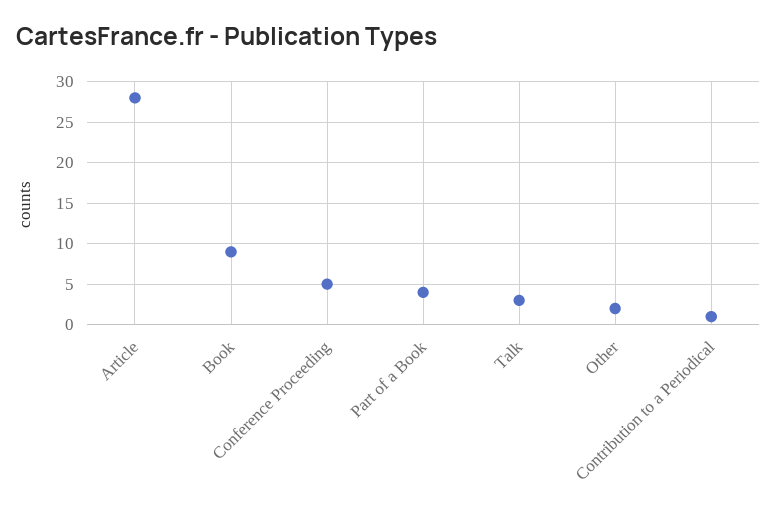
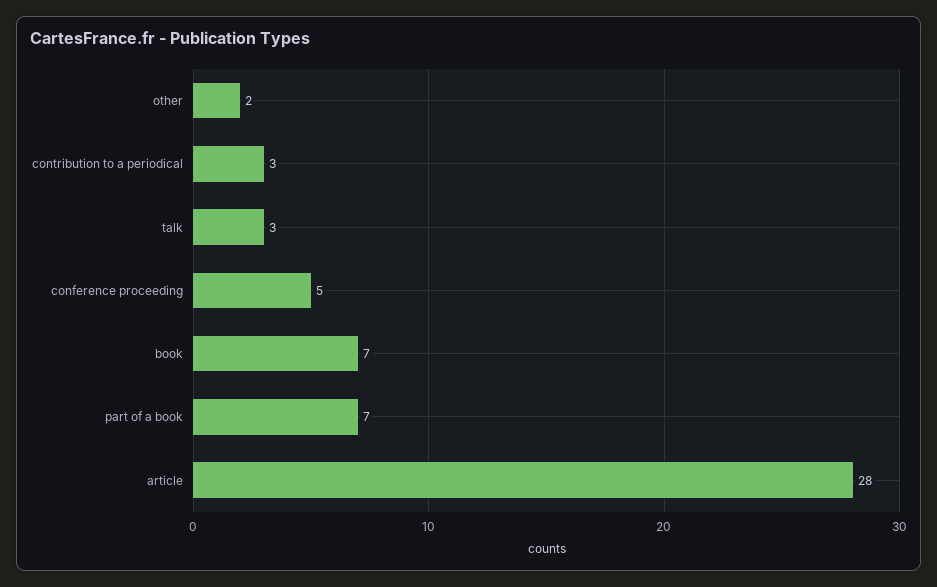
  {
    "Article": 28,
-   "Book": 9,
+   "Book": 7,
    "Conference Proceeding": 5,
-   "Part of a Book": 4,
+   "Part of a Book": 7,
    "Talk": 3,
    "Other": 2,
-   "Contribution to a Periodical": 1
+   "Contribution to a Periodical": 3
  }

